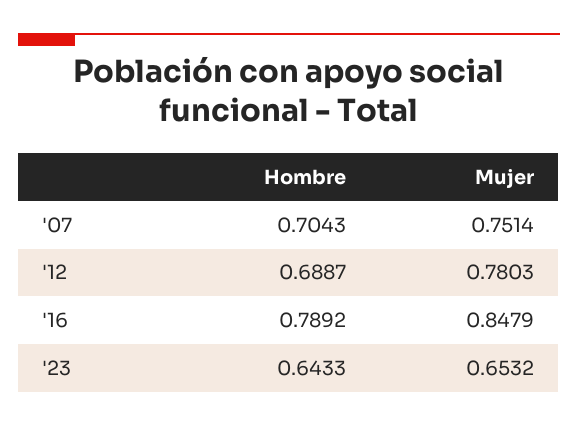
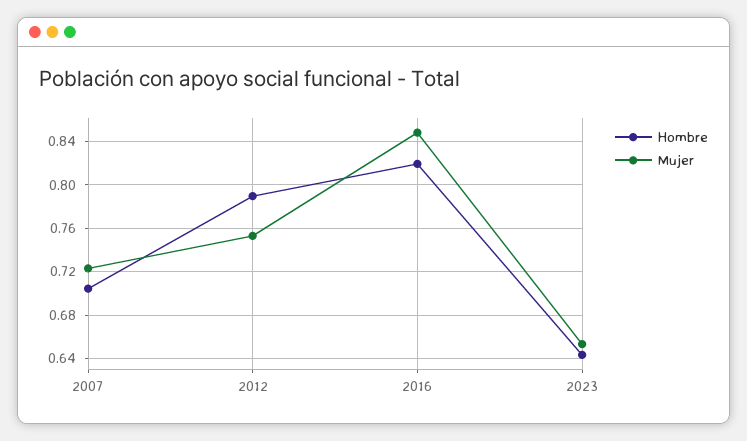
  {
    "Hombre": {
      "'07": 0.7043,
-     "'12": 0.6887,
+     "'12": 0.79,
-     "'16": 0.7892,
+     "'16": 0.82,
      "'23": 0.6433
    },
    "Mujer": {
-     "'07": 0.7514,
+     "'07": 0.72,
-     "'12": 0.7803,
+     "'12": 0.75,
      "'16": 0.8479,
      "'23": 0.6532
    }
  }

